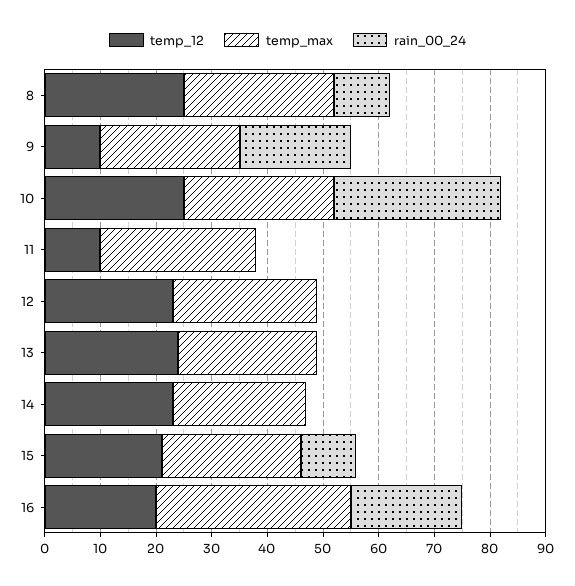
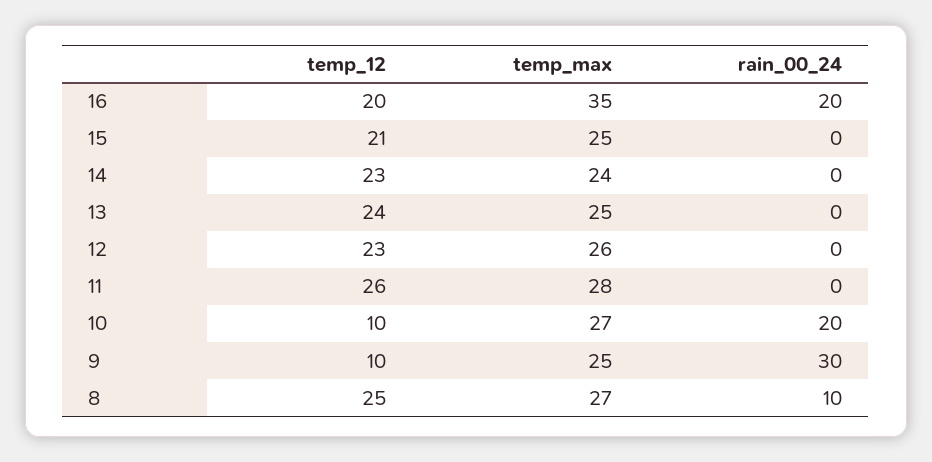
  {
    "temp_12": {
      "8": 25,
      "9": 10,
-     "10": 25,
+     "10": 10,
-     "11": 10,
+     "11": 26,
      "12": 23,
      "13": 24,
      "14": 23,
      "15": 21,
      "16": 20
    },
    "temp_max": {
      "8": 27,
      "9": 25,
      "10": 27,
      "11": 28,
      "12": 26,
      "13": 25,
      "14": 24,
      "15": 25,
      "16": 35
    },
    "rain_00_24": {
      "8": 10,
-     "9": 20,
+     "9": 30,
-     "10": 30,
+     "10": 20,
      "11": 0,
      "12": 0,
      "13": 0,
      "14": 0,
-     "15": 10,
+     "15": 0,
      "16": 20
    }
  }

